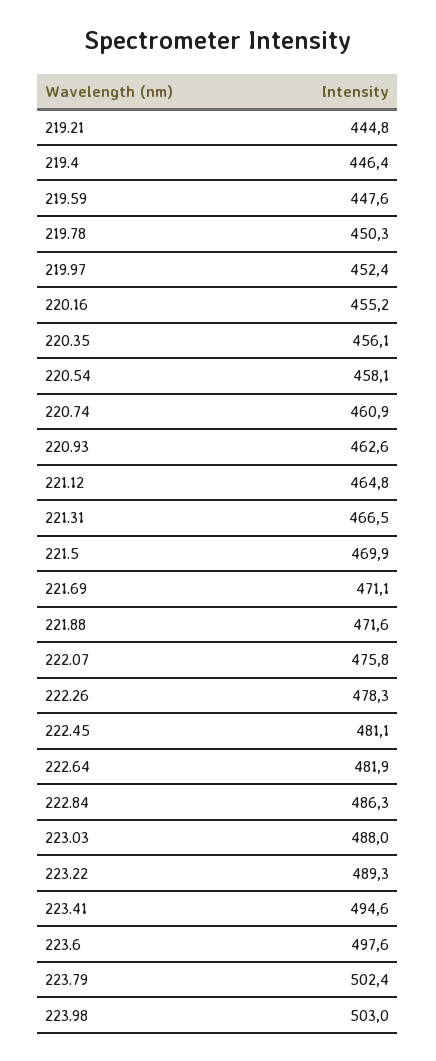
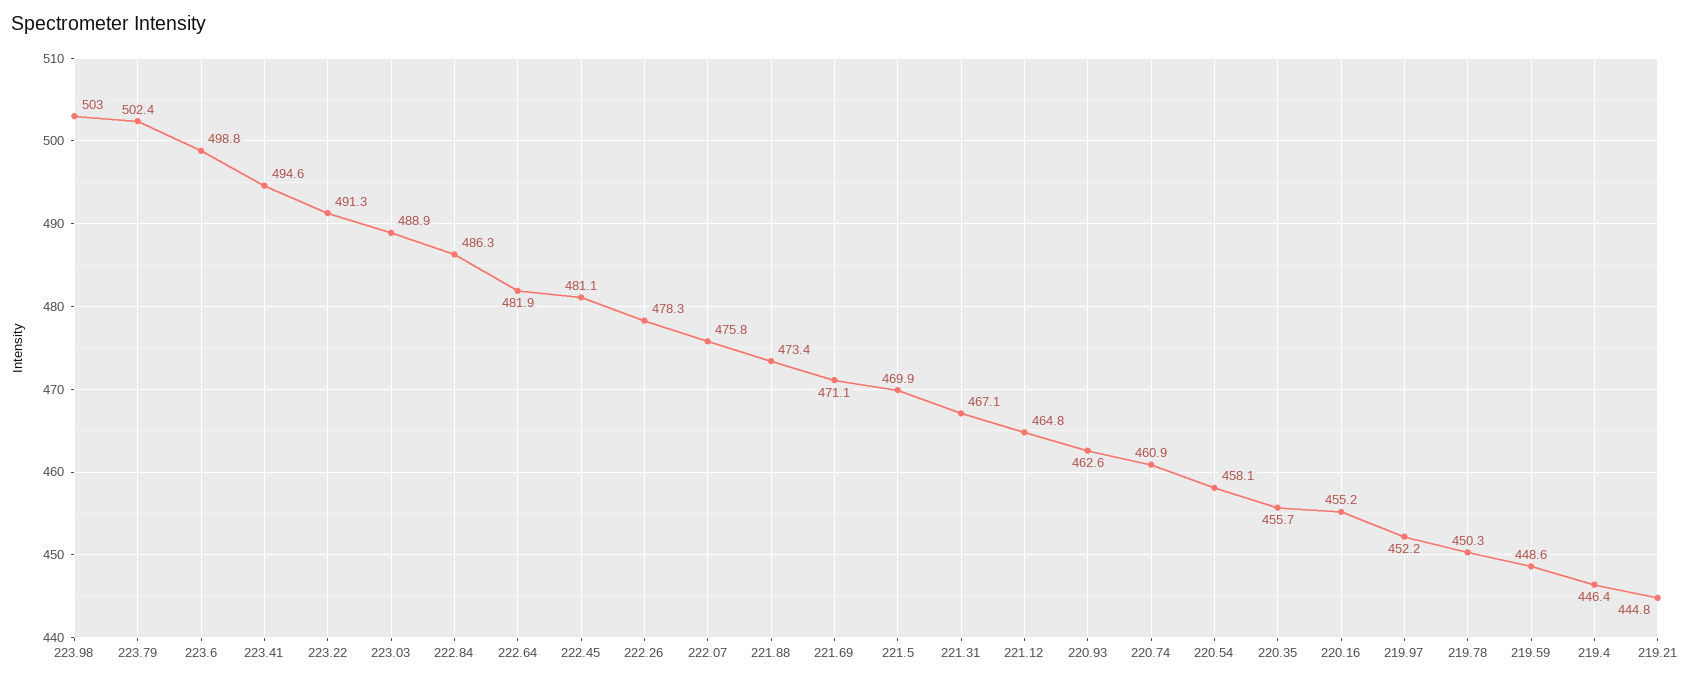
  {
    "219.21": 444.8,
    "219.4": 446.4,
-   "219.59": 447.6,
+   "219.59": 448.6,
    "219.78": 450.3,
-   "219.97": 452.4,
+   "219.97": 452.2,
    "220.16": 455.2,
-   "220.35": 456.1,
+   "220.35": 455.7,
    "220.54": 458.1,
    "220.74": 460.9,
    "220.93": 462.6,
    "221.12": 464.8,
-   "221.31": 466.5,
+   "221.31": 467.1,
    "221.5": 469.9,
    "221.69": 471.1,
-   "221.88": 471.6,
+   "221.88": 473.4,
    "222.07": 475.8,
    "222.26": 478.3,
    "222.45": 481.1,
    "222.64": 481.9,
    "222.84": 486.3,
-   "223.03": 488,
+   "223.03": 488.9,
-   "223.22": 489.3,
+   "223.22": 491.3,
    "223.41": 494.6,
-   "223.6": 497.6,
+   "223.6": 498.8,
    "223.79": 502.4,
    "223.98": 503
  }

